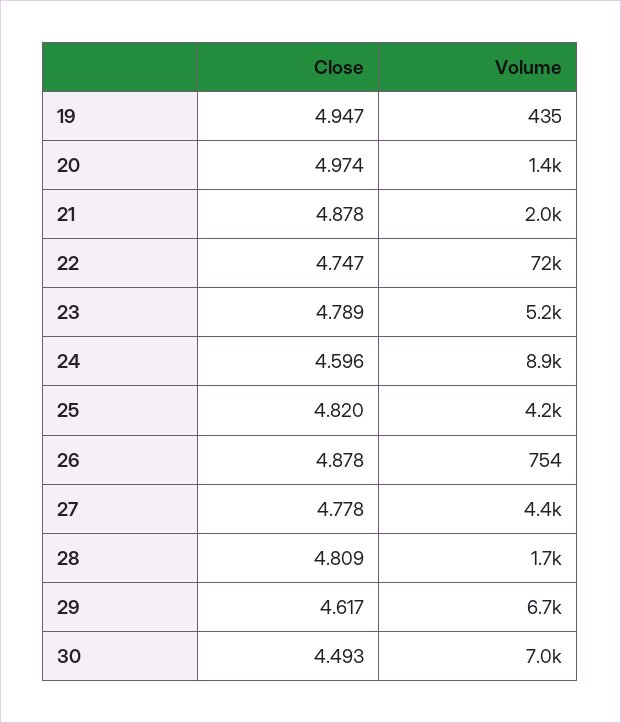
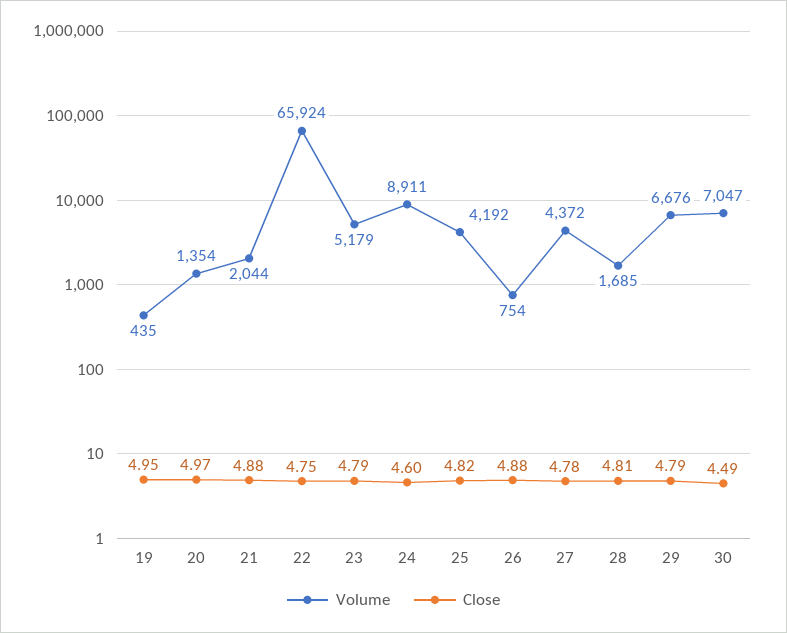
  {
    "Close": {
      "19": 4.947,
      "20": 4.974,
      "21": 4.878,
      "22": 4.747,
      "23": 4.789,
      "24": 4.596,
      "25": 4.82,
      "26": 4.878,
      "27": 4.778,
      "28": 4.809,
-     "29": 4.617,
+     "29": 4.79,
      "30": 4.493
    },
    "Volume": {
      "19": 435,
      "20": 1354,
      "21": 2044,
-     "22": 72000,
+     "22": 65924,
      "23": 5179,
      "24": 8911,
      "25": 4192,
      "26": 754,
      "27": 4372,
      "28": 1685,
      "29": 6676,
      "30": 7047
    }
  }

